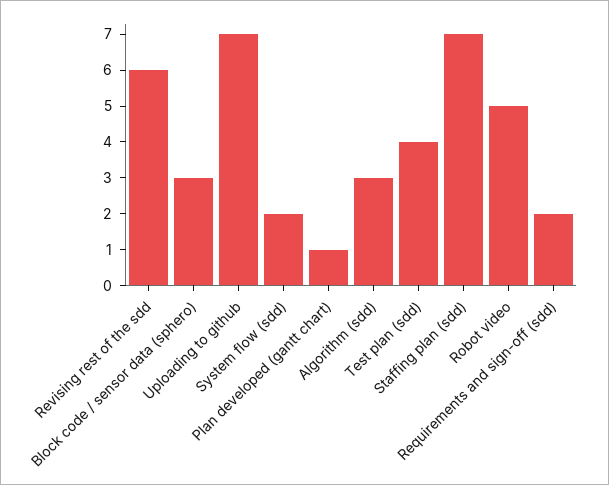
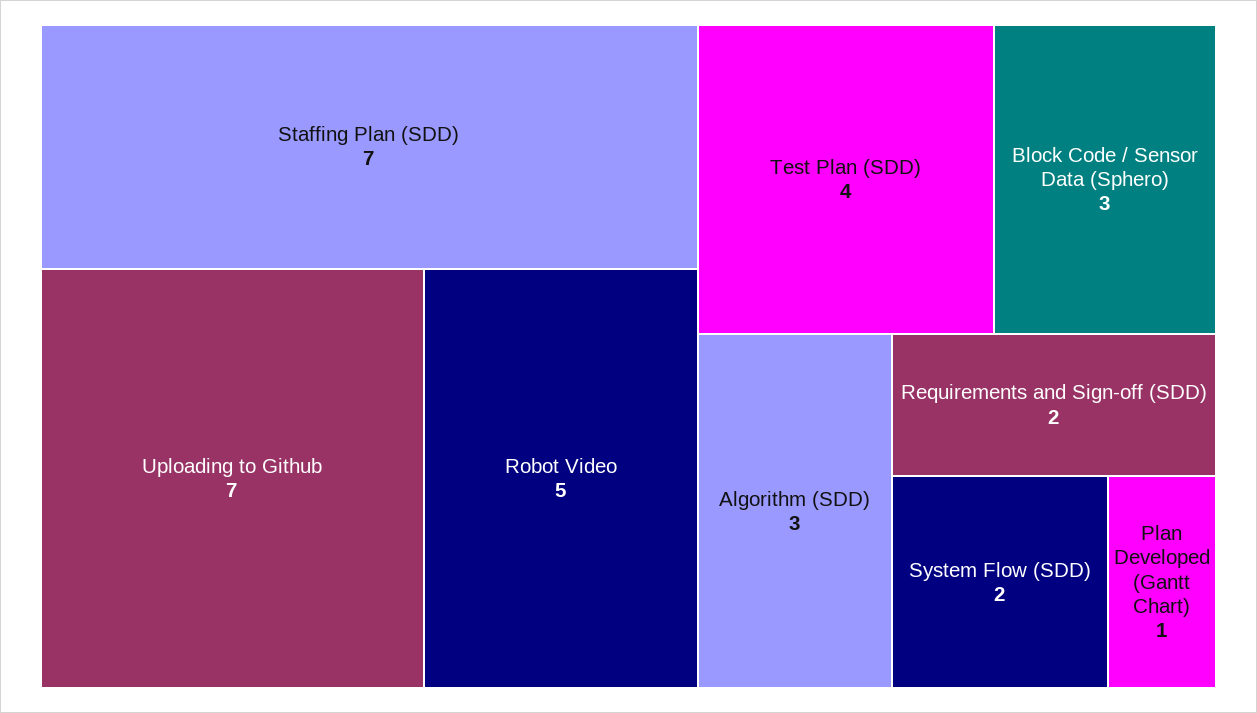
  {
-   "Revising rest of the sdd": 6,
    "Block code / sensor data (sphero)": 3,
    "Uploading to github": 7,
    "System flow (sdd)": 2,
    "Plan developed (gantt chart)": 1,
    "Algorithm (sdd)": 3,
    "Test plan (sdd)": 4,
    "Staffing plan (sdd)": 7,
    "Robot video": 5,
    "Requirements and sign-off (sdd)": 2
  }

